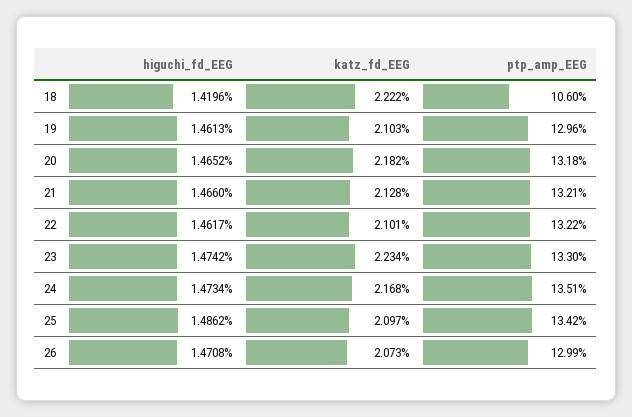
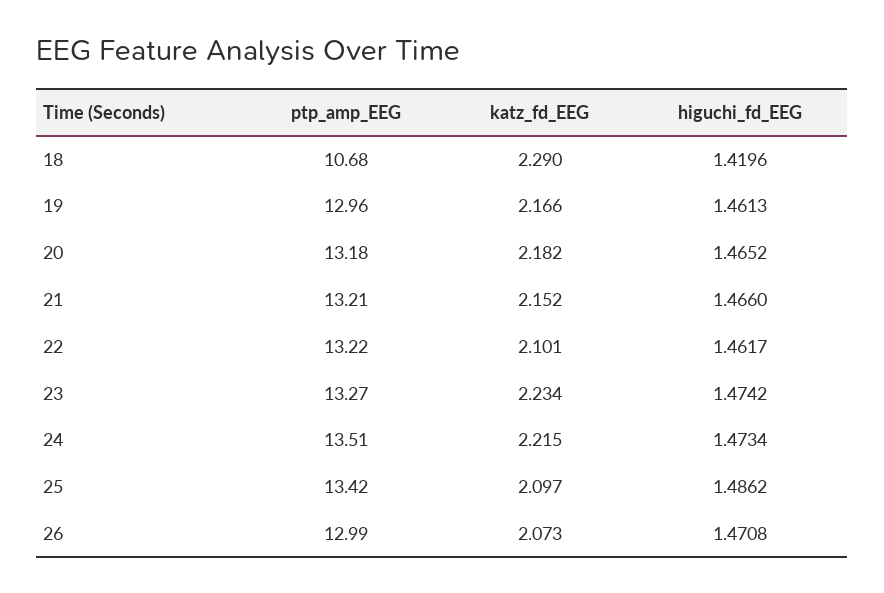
  {
    "higuchi_fd_EEG": {
      "18": 1.4196,
      "19": 1.4613,
      "20": 1.4652,
      "21": 1.466,
      "22": 1.4617,
      "23": 1.4742,
      "24": 1.4734,
      "25": 1.4862,
      "26": 1.4708
    },
    "katz_fd_EEG": {
-     "18": 2.222,
+     "18": 2.29,
-     "19": 2.103,
+     "19": 2.166,
      "20": 2.182,
-     "21": 2.128,
+     "21": 2.152,
      "22": 2.101,
      "23": 2.234,
-     "24": 2.168,
+     "24": 2.215,
      "25": 2.097,
      "26": 2.073
    },
    "ptp_amp_EEG": {
-     "18": 10.6,
+     "18": 10.68,
      "19": 12.96,
      "20": 13.18,
      "21": 13.21,
      "22": 13.22,
-     "23": 13.3,
+     "23": 13.27,
      "24": 13.51,
      "25": 13.42,
      "26": 12.99
    }
  }

